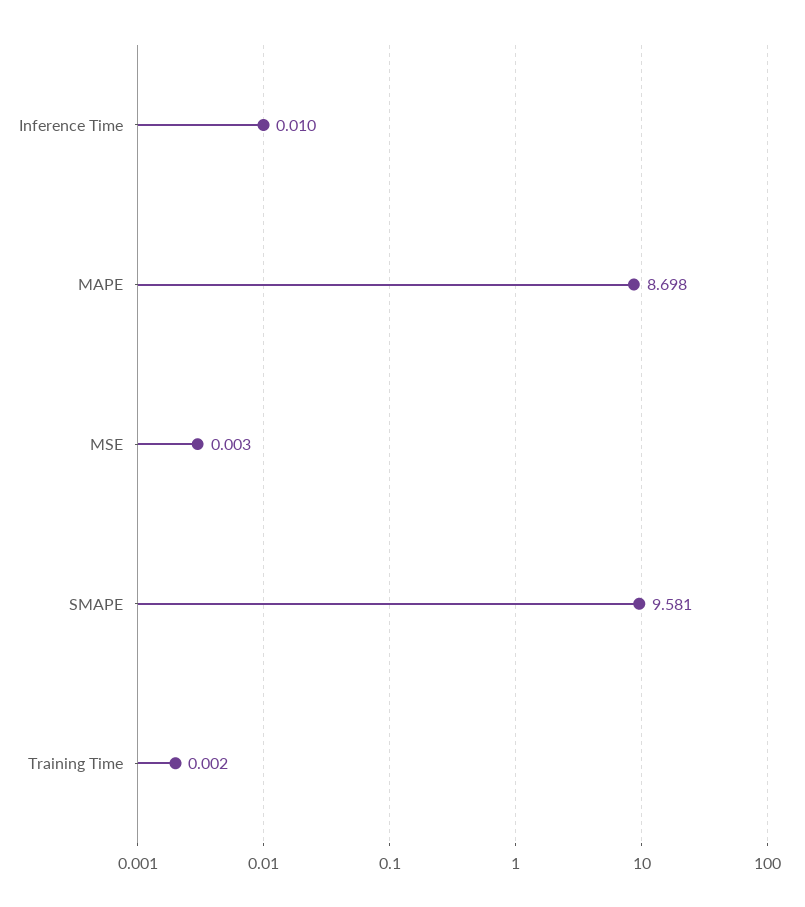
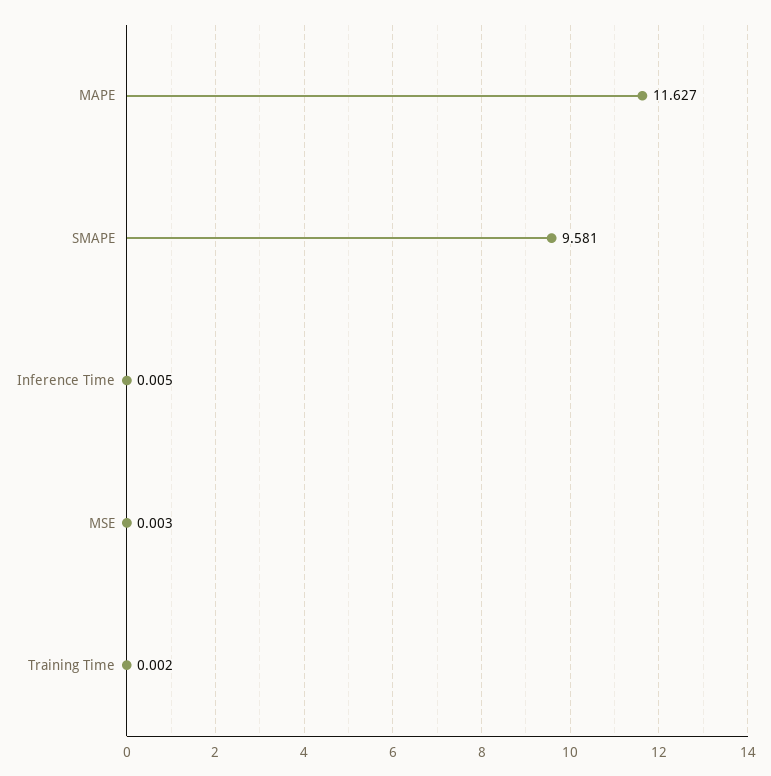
  {
-   "Inference Time": 0.01,
+   "Inference Time": 0.005,
-   "MAPE": 8.698,
+   "MAPE": 11.627,
    "MSE": 0.003,
    "SMAPE": 9.581,
    "Training Time": 0.002
  }

